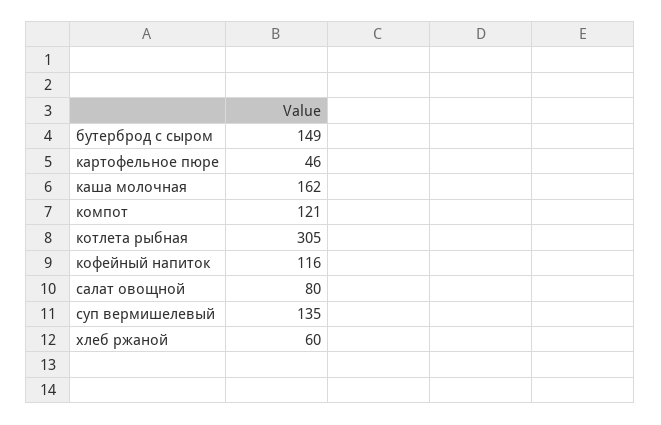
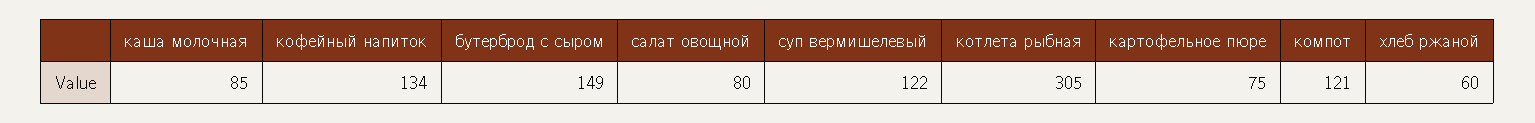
  {
    "бутерброд с сыром": 149,
-   "картофельное пюре": 46,
+   "картофельное пюре": 75,
-   "каша молочная": 162,
+   "каша молочная": 85,
    "компот": 121,
    "котлета рыбная": 305,
-   "кофейный напиток": 116,
+   "кофейный напиток": 134,
    "салат овощной": 80,
-   "суп вермишелевый": 135,
+   "суп вермишелевый": 122,
    "хлеб ржаной": 60
  }

